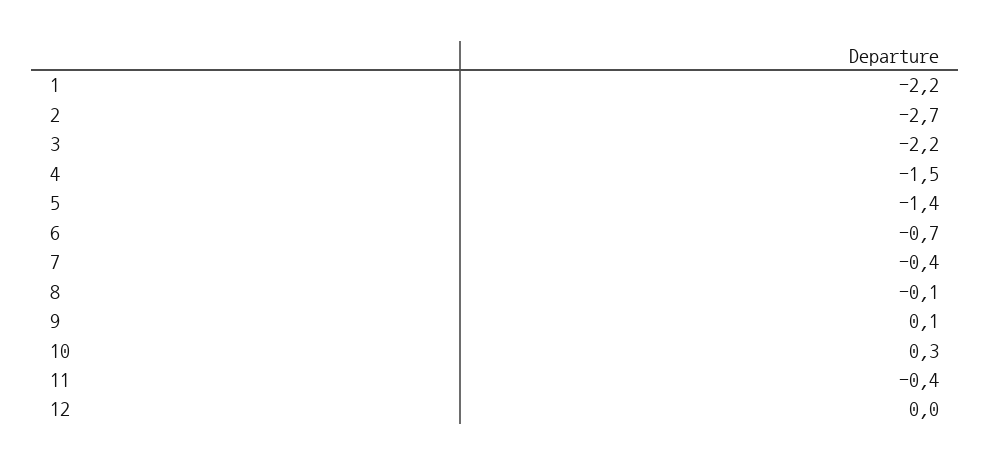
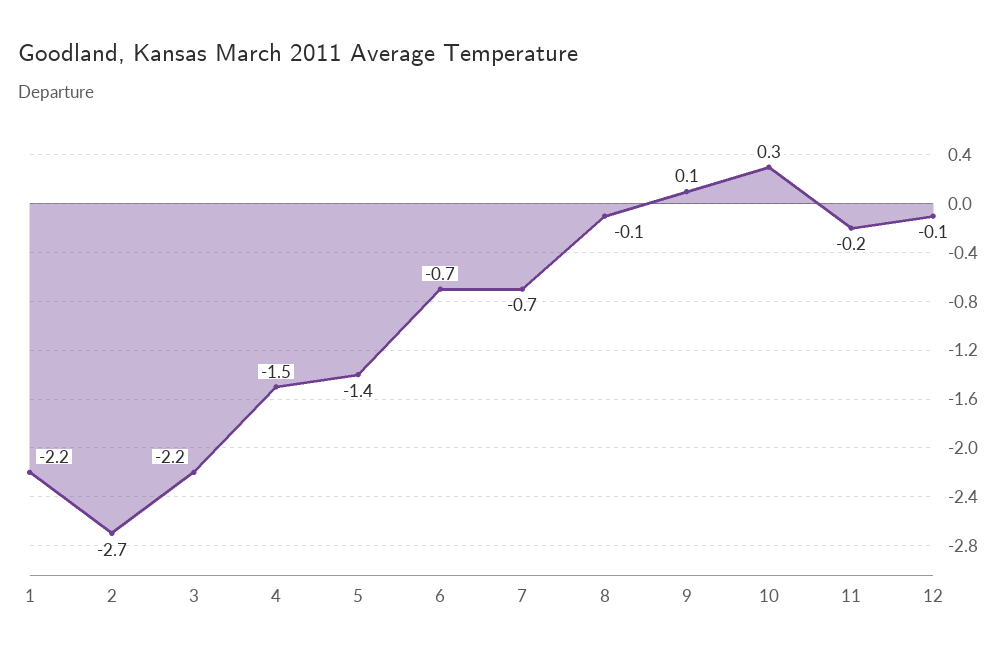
  {
    "1": -2.2,
    "2": -2.7,
    "3": -2.2,
    "4": -1.5,
    "5": -1.4,
    "6": -0.7,
-   "7": -0.4,
+   "7": -0.7,
    "8": -0.1,
    "9": 0.1,
    "10": 0.3,
-   "11": -0.4,
+   "11": -0.2,
-   "12": 0
+   "12": -0.1
  }

